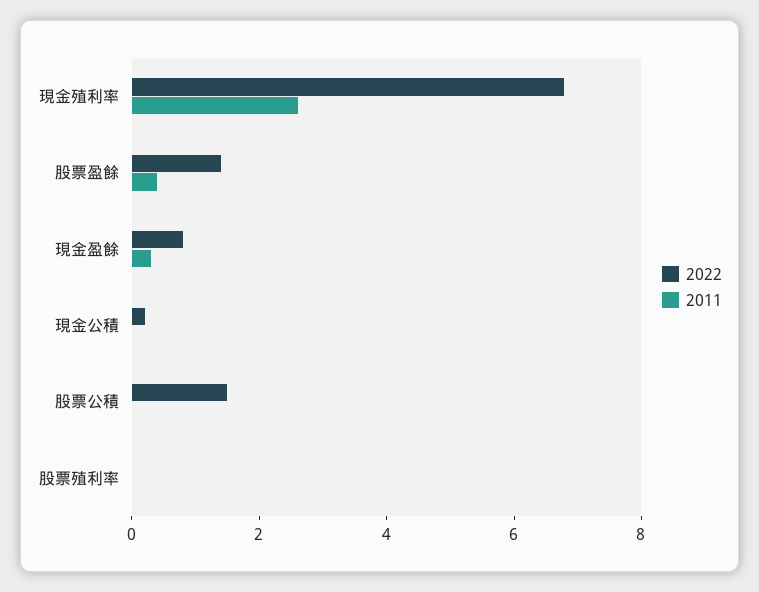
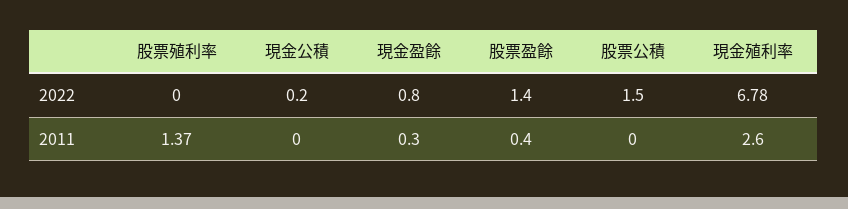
  {
    "2022": {
      "現金殖利率": 6.78,
      "股票盈餘": 1.4,
      "現金盈餘": 0.8,
      "現金公積": 0.2,
      "股票公積": 1.5,
      "股票殖利率": 0
    },
    "2011": {
      "現金殖利率": 2.6,
      "股票盈餘": 0.4,
      "現金盈餘": 0.3,
      "現金公積": 0,
      "股票公積": 0,
-     "股票殖利率": 0
+     "股票殖利率": 1.37
    }
  }

